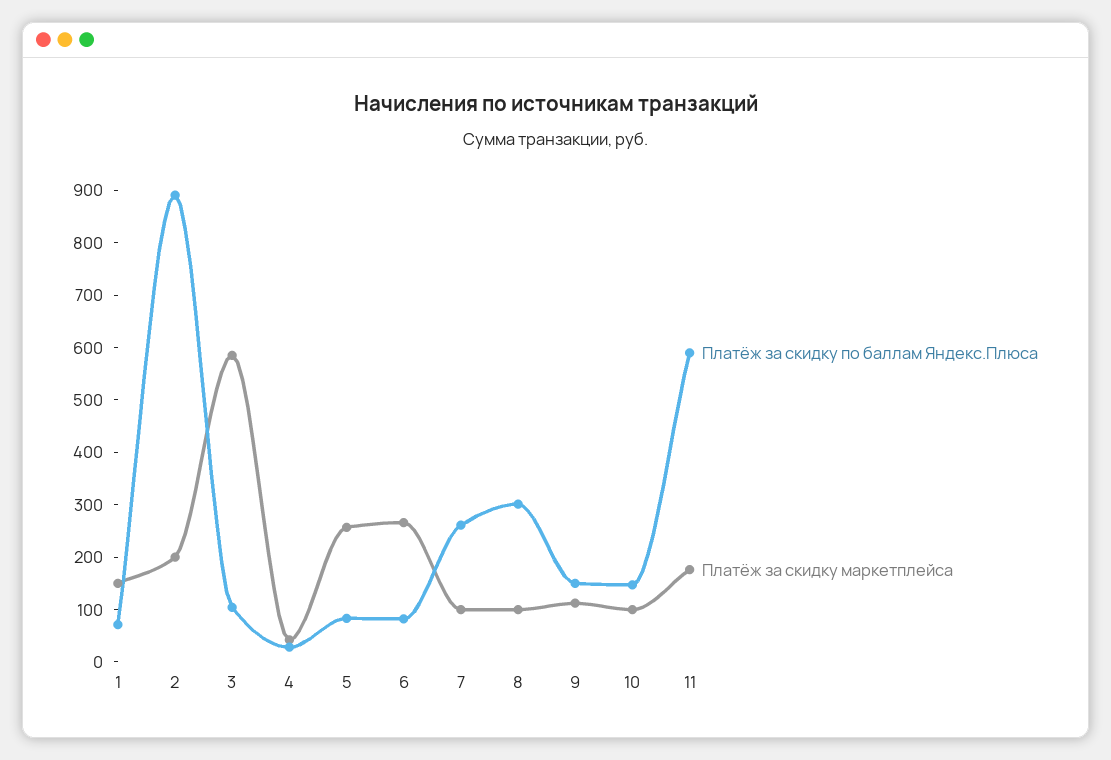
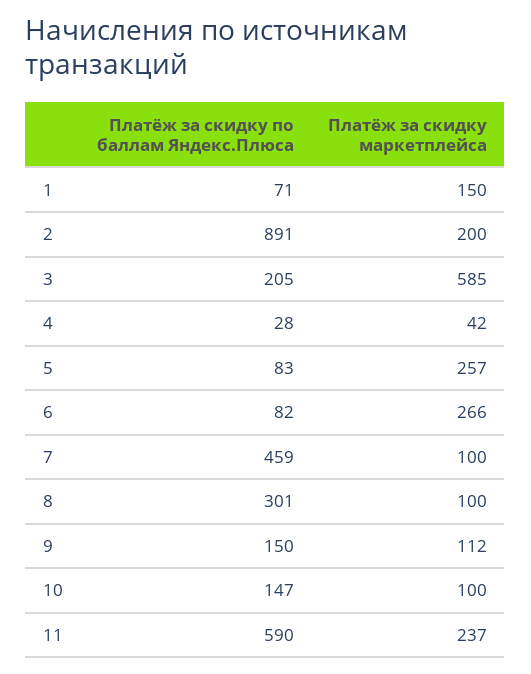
  {
    "Платёж за скидку по баллам Яндекс.Плюса": {
      "1": 71,
      "2": 891,
-     "3": 100,
+     "3": 205,
      "4": 28,
      "5": 83,
      "6": 82,
-     "7": 260,
+     "7": 459,
      "8": 301,
      "9": 150,
      "10": 147,
      "11": 590
    },
    "Платёж за скидку маркетплейса": {
      "1": 150,
      "2": 200,
      "3": 585,
      "4": 42,
      "5": 257,
      "6": 266,
      "7": 100,
      "8": 100,
      "9": 112,
      "10": 100,
-     "11": 180
+     "11": 237
    }
  }

